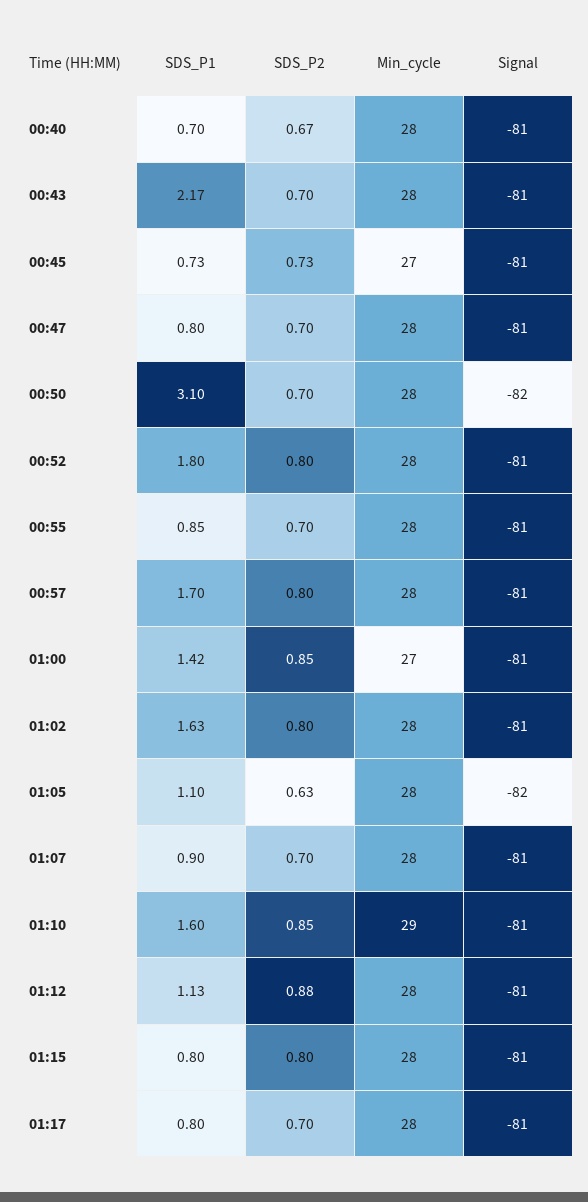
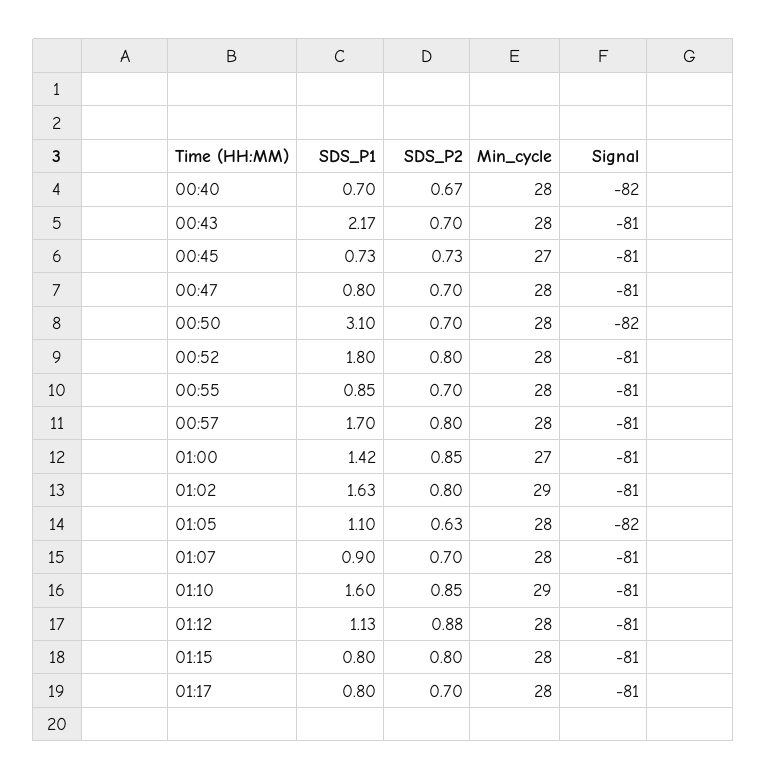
  {
    "SDS_P1": {
      "00:40": 0.7,
      "00:43": 2.17,
      "00:45": 0.73,
      "00:47": 0.8,
      "00:50": 3.1,
      "00:52": 1.8,
      "00:55": 0.85,
      "00:57": 1.7,
      "01:00": 1.42,
      "01:02": 1.63,
      "01:05": 1.1,
      "01:07": 0.9,
      "01:10": 1.6,
      "01:12": 1.13,
      "01:15": 0.8,
      "01:17": 0.8
    },
    "SDS_P2": {
      "00:40": 0.67,
      "00:43": 0.7,
      "00:45": 0.73,
      "00:47": 0.7,
      "00:50": 0.7,
      "00:52": 0.8,
      "00:55": 0.7,
      "00:57": 0.8,
      "01:00": 0.85,
      "01:02": 0.8,
      "01:05": 0.63,
      "01:07": 0.7,
      "01:10": 0.85,
      "01:12": 0.88,
      "01:15": 0.8,
      "01:17": 0.7
    },
    "Min_cycle": {
      "00:40": 28,
      "00:43": 28,
      "00:45": 27,
      "00:47": 28,
      "00:50": 28,
      "00:52": 28,
      "00:55": 28,
      "00:57": 28,
      "01:00": 27,
-     "01:02": 28,
+     "01:02": 29,
      "01:05": 28,
      "01:07": 28,
      "01:10": 29,
      "01:12": 28,
      "01:15": 28,
      "01:17": 28
    },
    "Signal": {
-     "00:40": -81,
+     "00:40": -82,
      "00:43": -81,
      "00:45": -81,
      "00:47": -81,
      "00:50": -82,
      "00:52": -81,
      "00:55": -81,
      "00:57": -81,
      "01:00": -81,
      "01:02": -81,
      "01:05": -82,
      "01:07": -81,
      "01:10": -81,
      "01:12": -81,
      "01:15": -81,
      "01:17": -81
    }
  }

